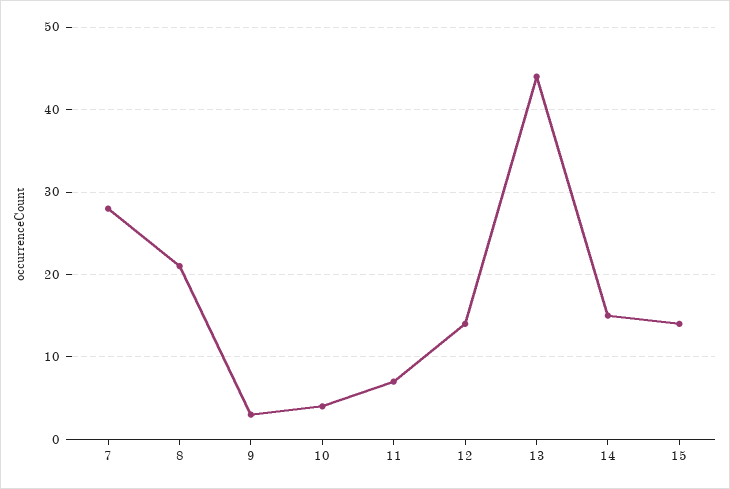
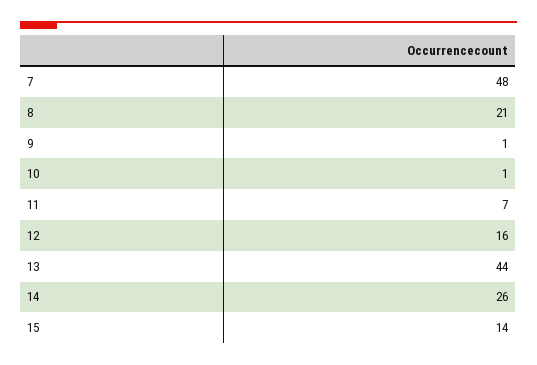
  {
-   "7": 28,
+   "7": 48,
    "8": 21,
-   "9": 3,
+   "9": 1,
-   "10": 4,
+   "10": 1,
    "11": 7,
-   "12": 14,
+   "12": 16,
    "13": 44,
-   "14": 15,
+   "14": 26,
    "15": 14
  }

